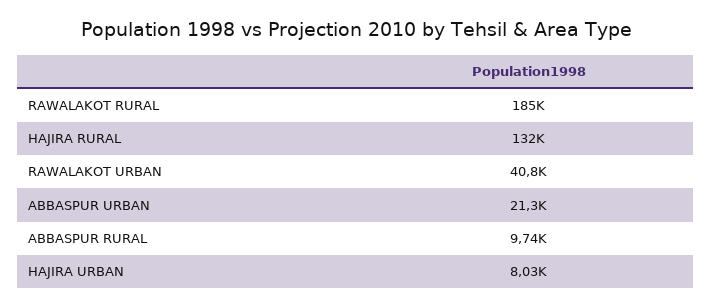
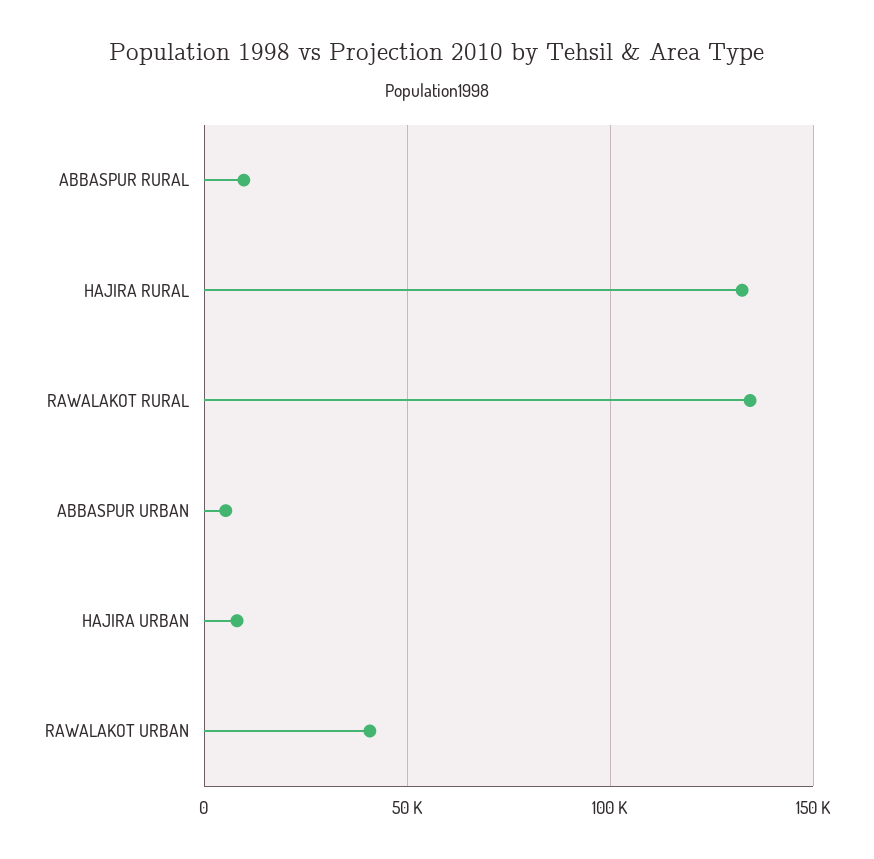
  {
-   "RAWALAKOT RURAL": 185000,
+   "RAWALAKOT RURAL": 135000,
    "HAJIRA RURAL": 132000,
    "RAWALAKOT URBAN": 40800,
-   "ABBASPUR URBAN": 21300,
+   "ABBASPUR URBAN": 5000,
    "ABBASPUR RURAL": 9740,
    "HAJIRA URBAN": 8030
  }

